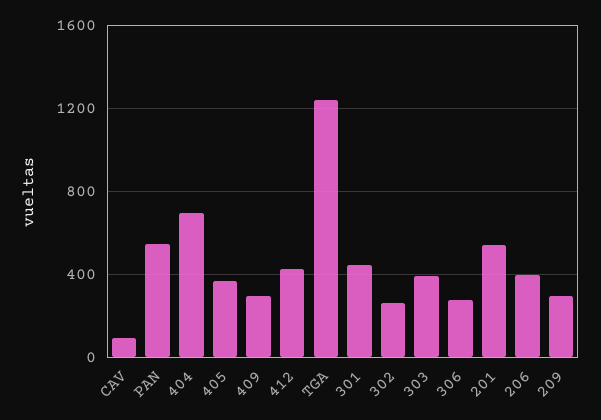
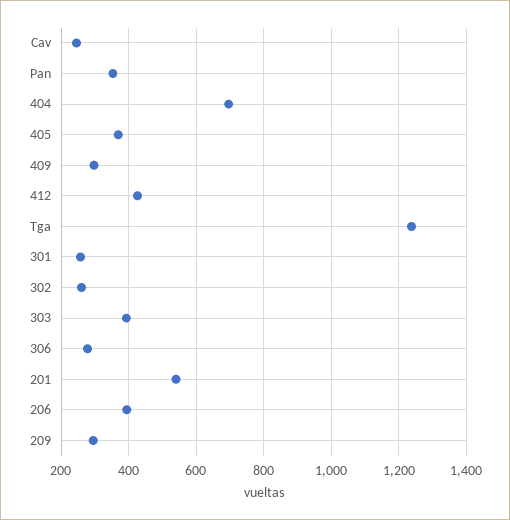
  {
-   "CAV": 100,
+   "CAV": 240,
-   "PAN": 550,
+   "PAN": 360,
    "404": 700,
    "405": 360,
    "409": 300,
    "412": 420,
    "TGA": 1240,
-   "301": 450,
+   "301": 260,
    "302": 260,
    "303": 400,
    "306": 280,
    "201": 540,
    "206": 400,
    "209": 300
  }

